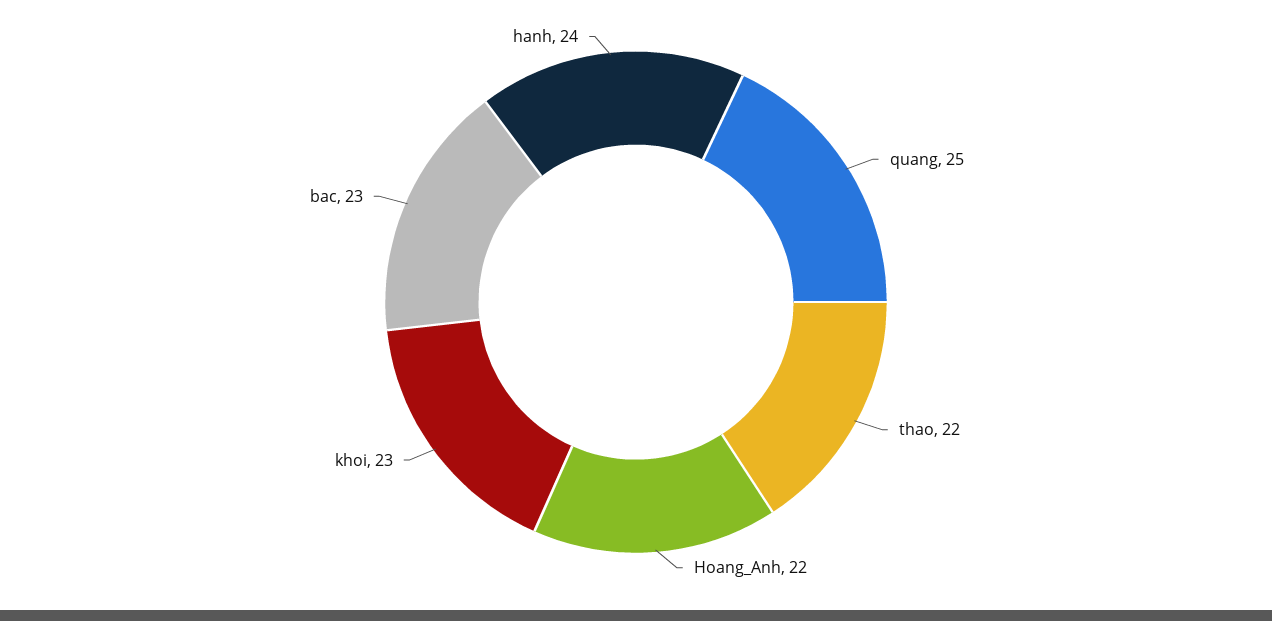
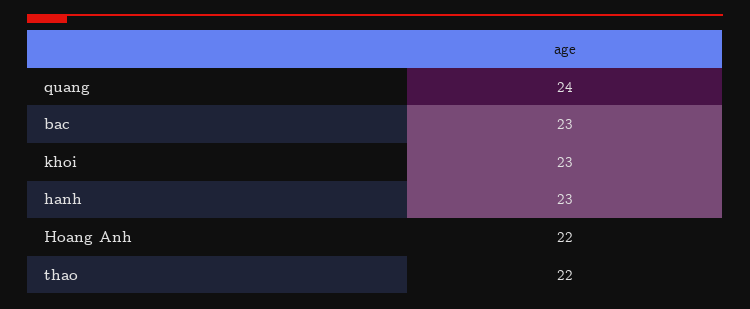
  {
-   "quang": 25,
+   "quang": 24,
    "thao": 22,
    "Hoang_Anh": 22,
    "khoi": 23,
    "bac": 23,
-   "hanh": 24
+   "hanh": 23
  }

